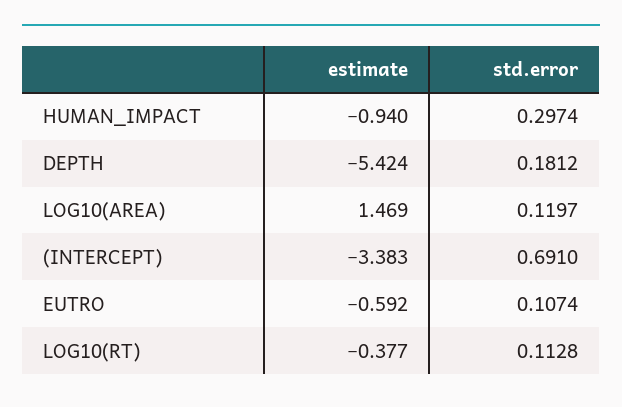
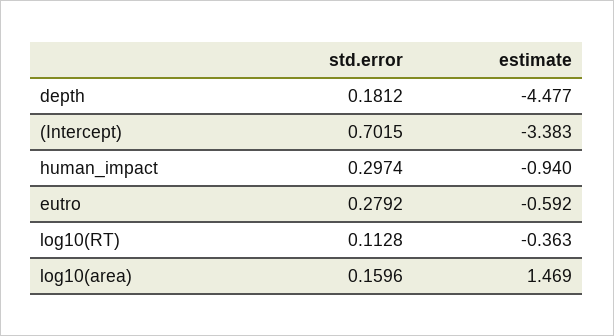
  {
    "estimate": {
      "HUMAN_IMPACT": -0.94,
-     "DEPTH": -5.424,
+     "DEPTH": -4.477,
      "LOG10(AREA)": 1.469,
      "(INTERCEPT)": -3.383,
      "EUTRO": -0.592,
-     "LOG10(RT)": -0.377
+     "LOG10(RT)": -0.363
    },
    "std.error": {
      "HUMAN_IMPACT": 0.2974,
      "DEPTH": 0.1812,
-     "LOG10(AREA)": 0.1197,
+     "LOG10(AREA)": 0.1596,
-     "(INTERCEPT)": 0.691,
+     "(INTERCEPT)": 0.7015,
-     "EUTRO": 0.1074,
+     "EUTRO": 0.2792,
      "LOG10(RT)": 0.1128
    }
  }

